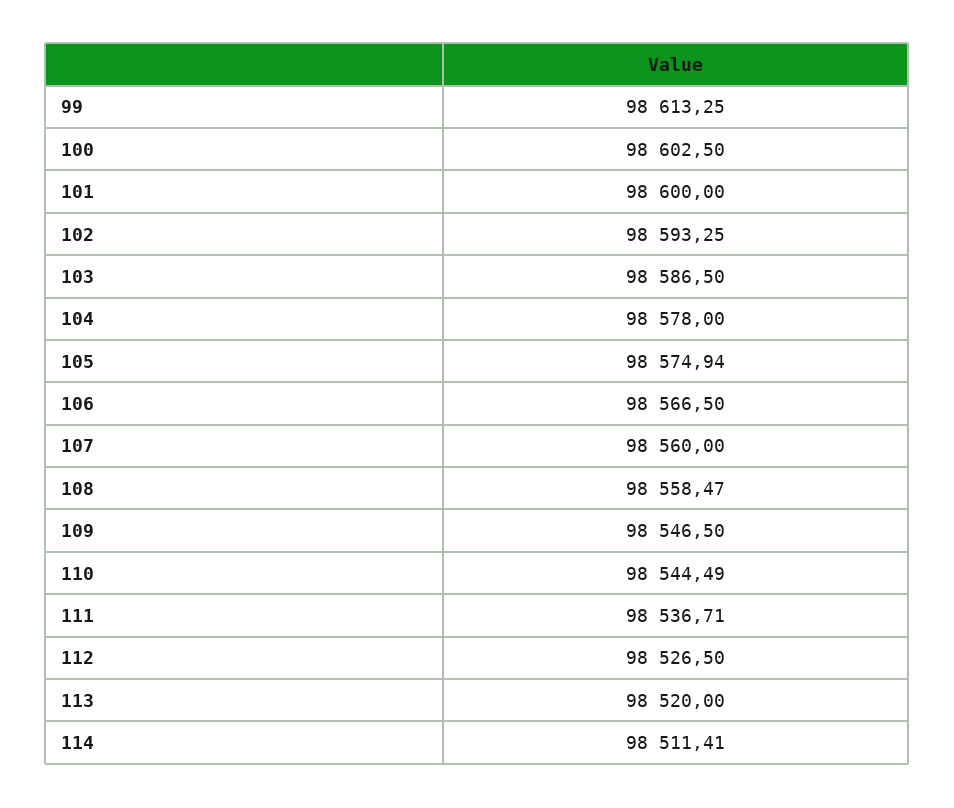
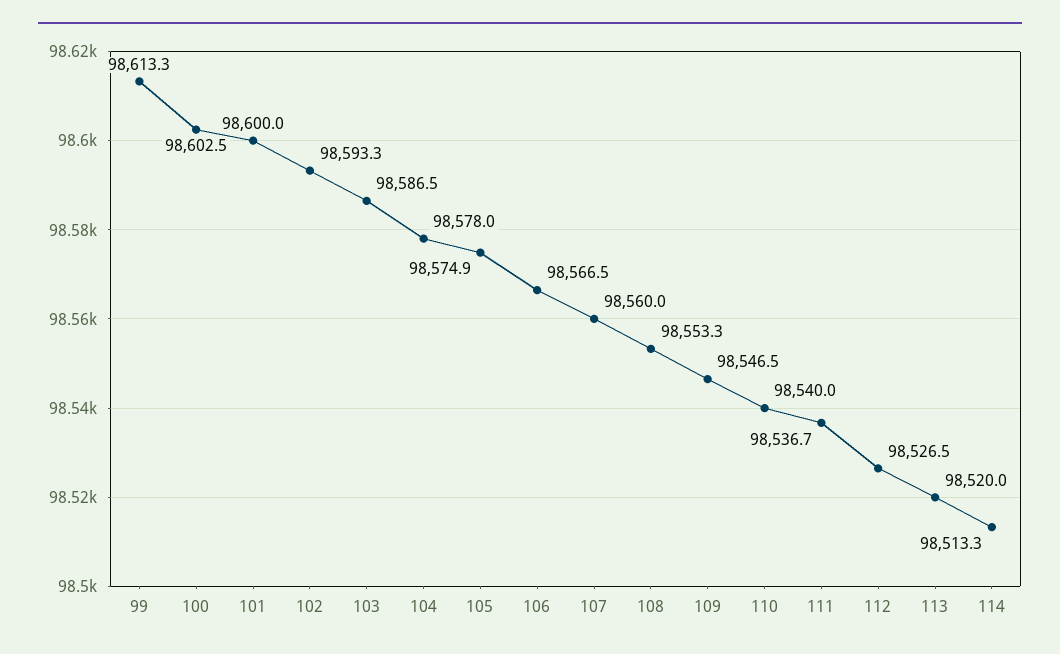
  {
    "99": 98613.25,
    "100": 98602.5,
    "101": 98600,
    "102": 98593.25,
    "103": 98586.5,
    "104": 98578,
    "105": 98574.94,
    "106": 98566.5,
    "107": 98560,
-   "108": 98558.47,
+   "108": 98553.3,
    "109": 98546.5,
-   "110": 98544.49,
+   "110": 98540,
    "111": 98536.71,
    "112": 98526.5,
    "113": 98520,
-   "114": 98511.41
+   "114": 98513.3
  }

